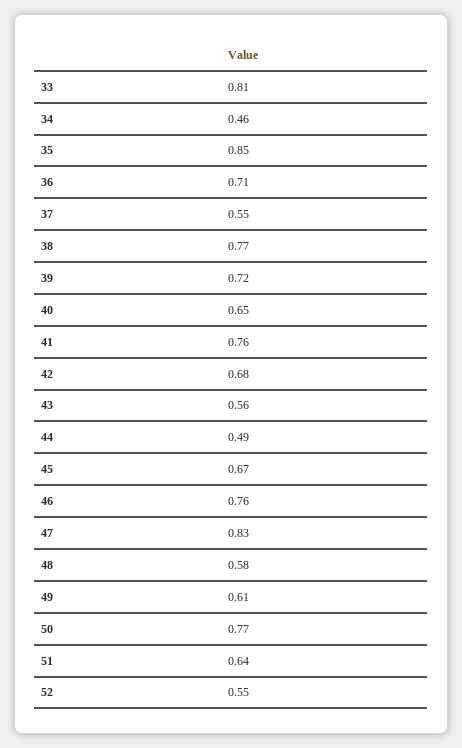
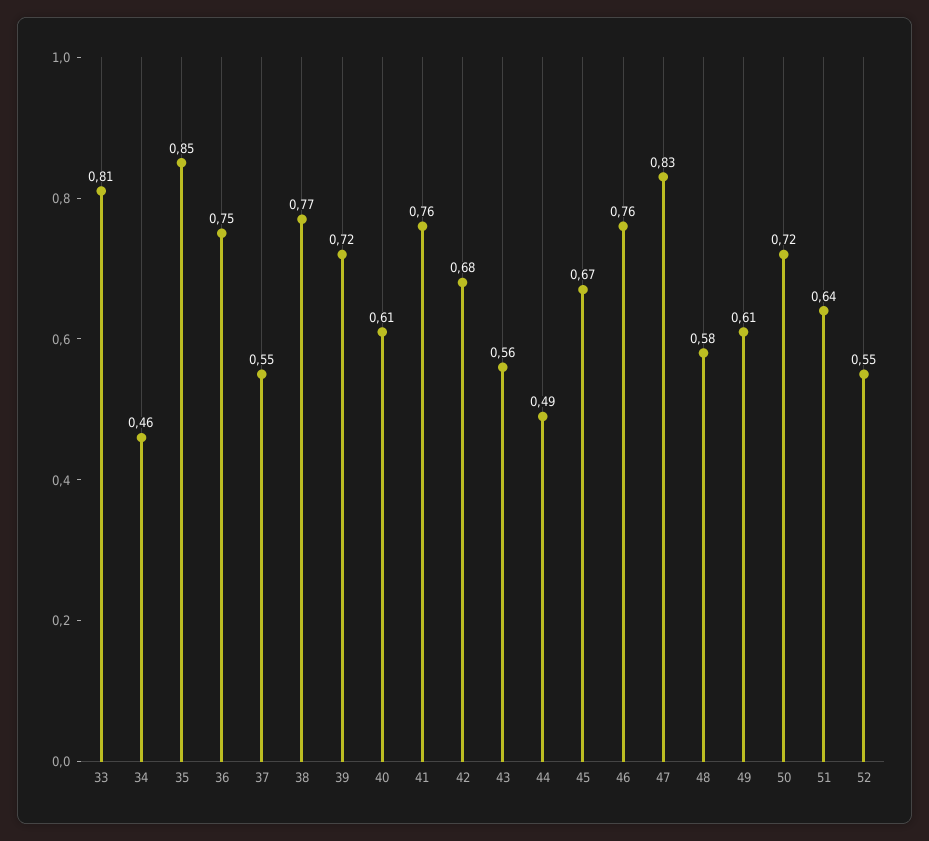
  {
    "33": 0.81,
    "34": 0.46,
    "35": 0.85,
-   "36": 0.71,
+   "36": 0.75,
    "37": 0.55,
    "38": 0.77,
    "39": 0.72,
-   "40": 0.65,
+   "40": 0.61,
    "41": 0.76,
    "42": 0.68,
    "43": 0.56,
    "44": 0.49,
    "45": 0.67,
    "46": 0.76,
    "47": 0.83,
    "48": 0.58,
    "49": 0.61,
-   "50": 0.77,
+   "50": 0.72,
    "51": 0.64,
    "52": 0.55
  }

